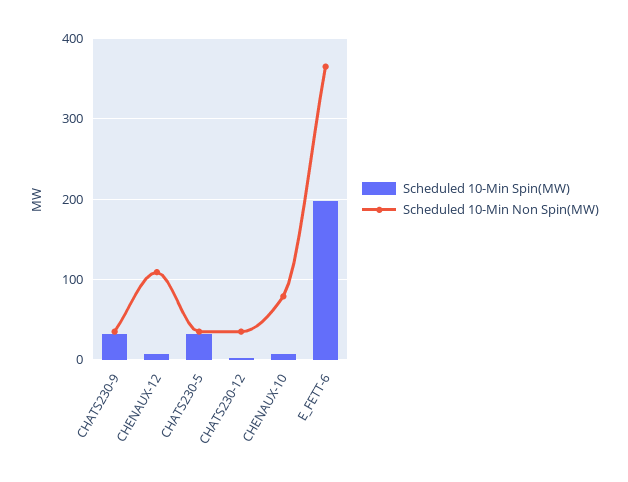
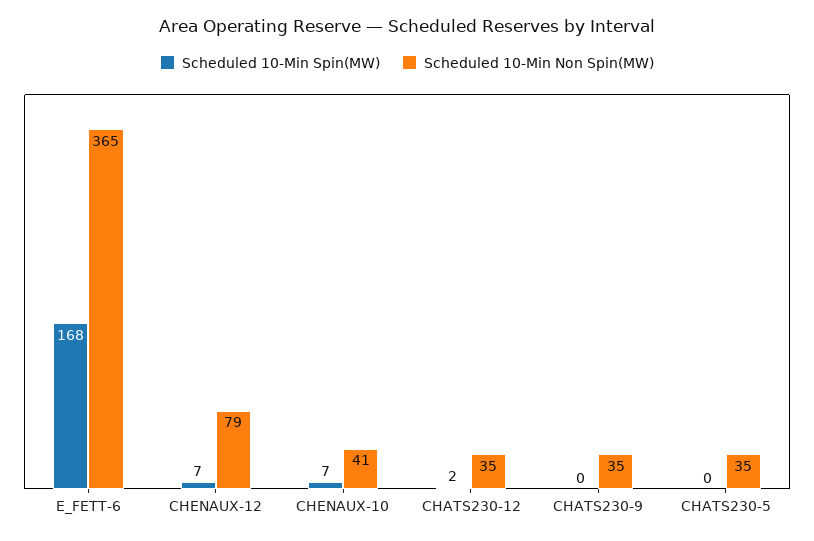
  {
    "Scheduled 10-Min Spin(MW)": {
-     "CHATS230-9": 30,
+     "CHATS230-9": 0,
      "CHENAUX-12": 7,
-     "CHATS230-5": 30,
+     "CHATS230-5": 0,
      "CHATS230-12": 2,
      "CHENAUX-10": 7,
-     "E_FETT-6": 200
+     "E_FETT-6": 168
    },
    "Scheduled 10-Min Non Spin(MW)": {
      "CHATS230-9": 35,
-     "CHENAUX-12": 110,
+     "CHENAUX-12": 79,
      "CHATS230-5": 35,
      "CHATS230-12": 35,
-     "CHENAUX-10": 80,
+     "CHENAUX-10": 41,
      "E_FETT-6": 365
    }
  }

